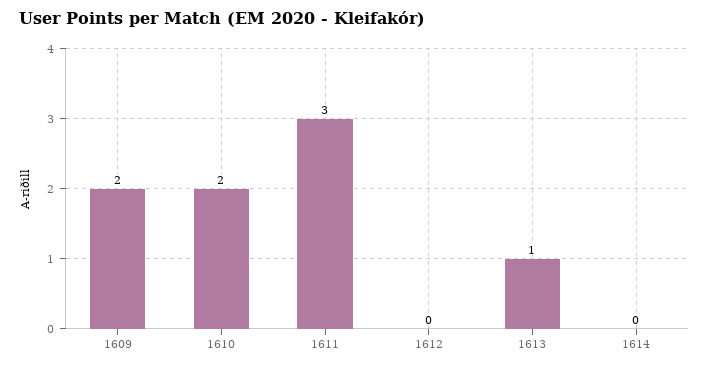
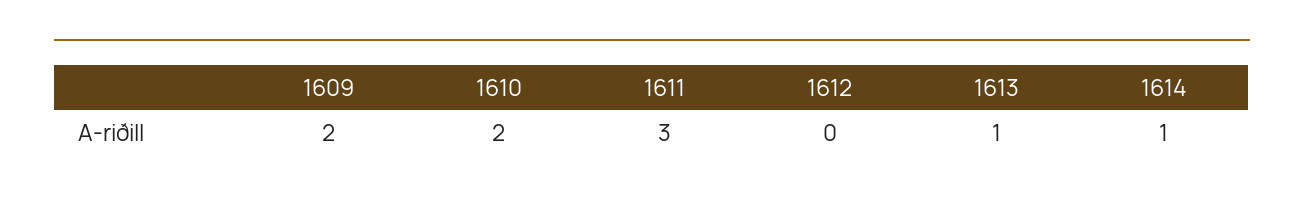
  {
    "1609": 2,
    "1610": 2,
    "1611": 3,
    "1612": 0,
    "1613": 1,
-   "1614": 0
+   "1614": 1
  }

